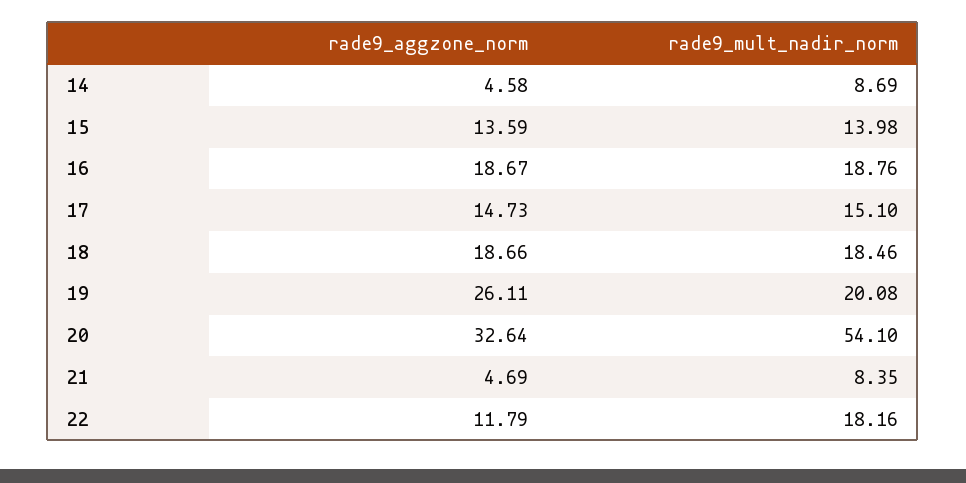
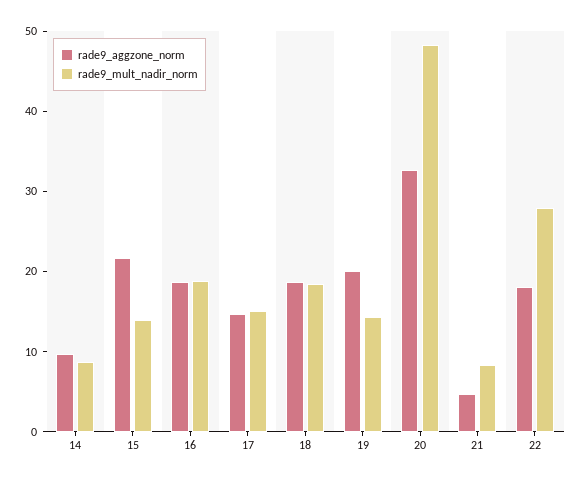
  {
    "rade9_aggzone_norm": {
-     "14": 4.58,
+     "14": 10,
-     "15": 13.59,
+     "15": 22,
      "16": 18.67,
      "17": 14.73,
      "18": 18.66,
-     "19": 26.11,
+     "19": 20,
      "20": 32.64,
      "21": 4.69,
-     "22": 11.79
+     "22": 18
    },
    "rade9_mult_nadir_norm": {
      "14": 8.69,
      "15": 13.98,
      "16": 18.76,
      "17": 15.1,
      "18": 18.46,
-     "19": 20.08,
+     "19": 14,
-     "20": 54.1,
+     "20": 48,
      "21": 8.35,
-     "22": 18.16
+     "22": 28
    }
  }

